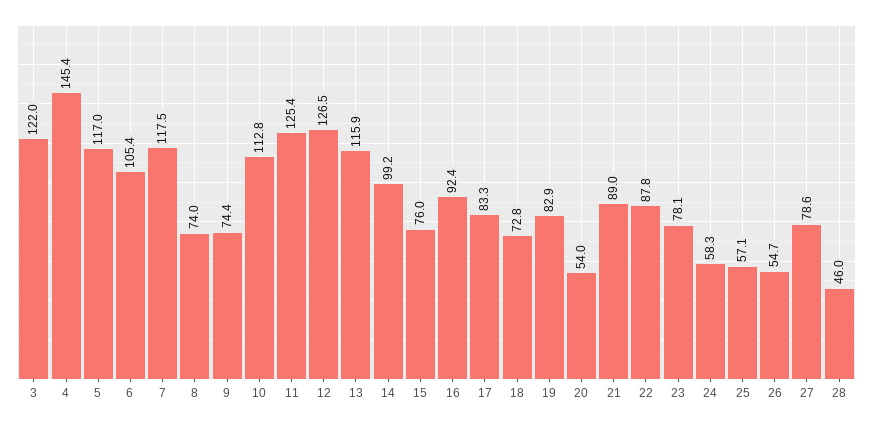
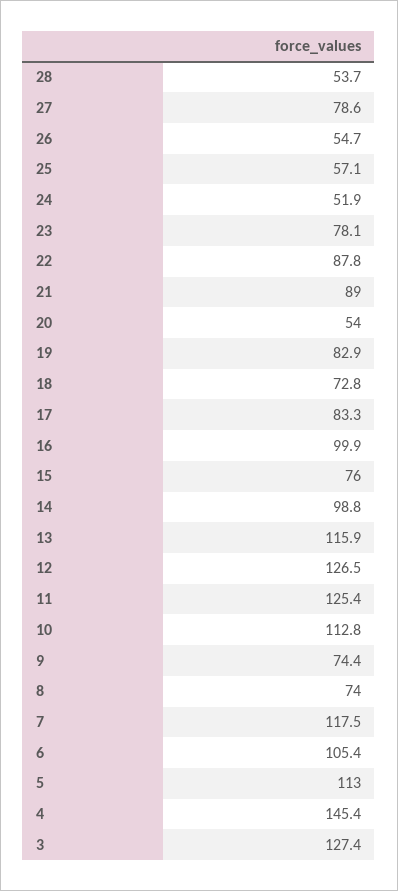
  {
-   "3": 122,
+   "3": 127.4,
    "4": 145.4,
-   "5": 117,
+   "5": 113,
    "6": 105.4,
    "7": 117.5,
    "8": 74,
    "9": 74.4,
    "10": 112.8,
    "11": 125.4,
    "12": 126.5,
    "13": 115.9,
-   "14": 99.2,
+   "14": 98.8,
    "15": 76,
-   "16": 92.4,
+   "16": 99.9,
    "17": 83.3,
    "18": 72.8,
    "19": 82.9,
    "20": 54,
    "21": 89,
    "22": 87.8,
    "23": 78.1,
-   "24": 58.3,
+   "24": 51.9,
    "25": 57.1,
    "26": 54.7,
    "27": 78.6,
-   "28": 46
+   "28": 53.7
  }

